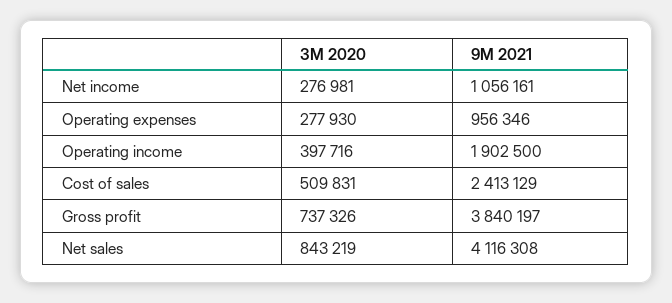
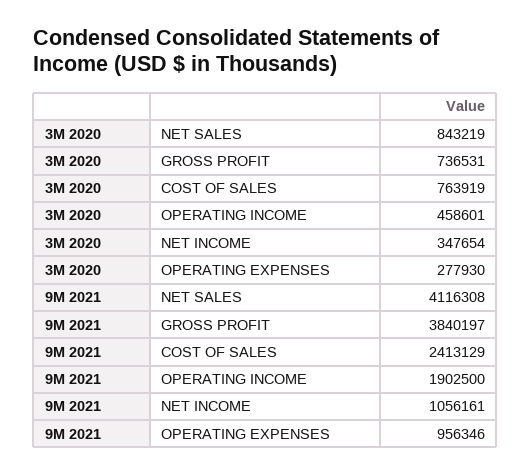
  {
    "3M 2020": {
-     "Net income": 276981,
+     "Net income": 347654,
      "Operating expenses": 277930,
-     "Operating income": 397716,
+     "Operating income": 458601,
-     "Cost of sales": 509831,
+     "Cost of sales": 763919,
-     "Gross profit": 737326,
+     "Gross profit": 736531,
      "Net sales": 843219
    },
    "9M 2021": {
      "Net income": 1056161,
      "Operating expenses": 956346,
      "Operating income": 1902500,
      "Cost of sales": 2413129,
      "Gross profit": 3840197,
      "Net sales": 4116308
    }
  }

